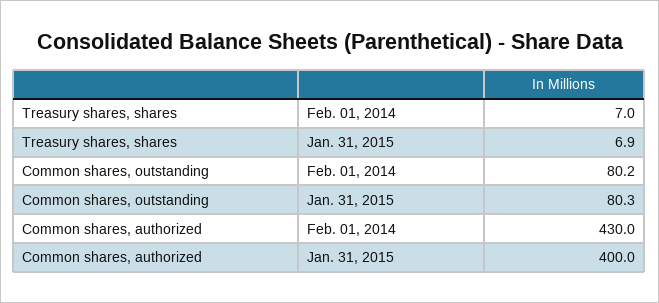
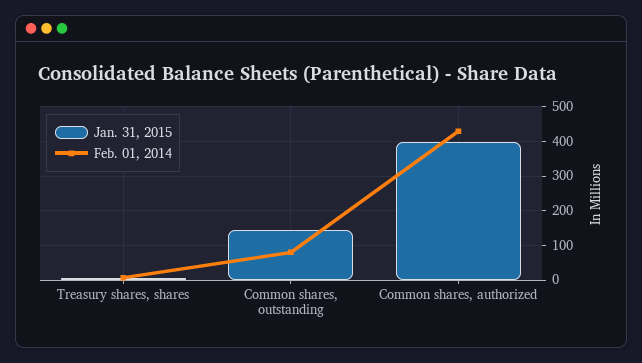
  {
    "Feb. 01, 2014": {
      "Treasury shares, shares": 7,
      "Common shares, outstanding": 80.2,
      "Common shares, authorized": 430
    },
    "Jan. 31, 2015": {
      "Treasury shares, shares": 6.9,
-     "Common shares, outstanding": 80.3,
+     "Common shares, outstanding": 140,
      "Common shares, authorized": 400
    }
  }

